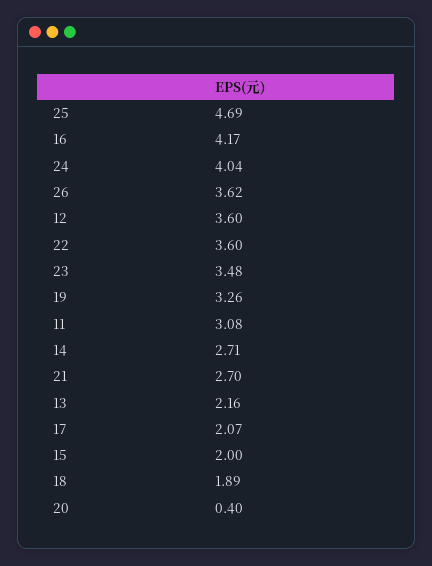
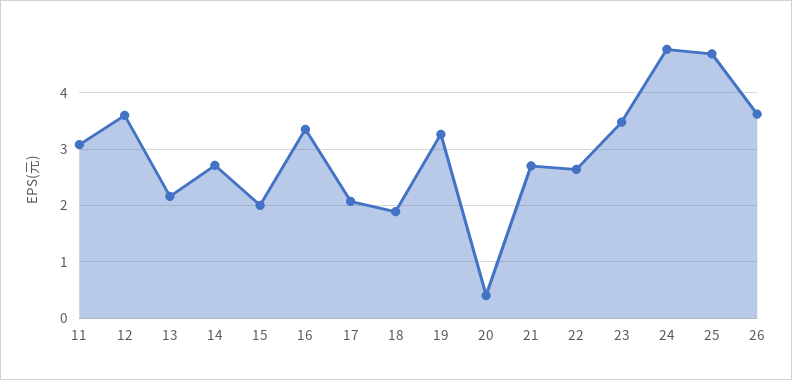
  {
    "25": 4.69,
-   "16": 4.17,
+   "16": 3.4,
-   "24": 4.04,
+   "24": 4.8,
    "26": 3.62,
    "12": 3.6,
-   "22": 3.6,
+   "22": 2.6,
    "23": 3.48,
    "19": 3.26,
    "11": 3.08,
    "14": 2.71,
    "21": 2.7,
    "13": 2.16,
    "17": 2.07,
    "15": 2,
    "18": 1.89,
    "20": 0.4
  }

